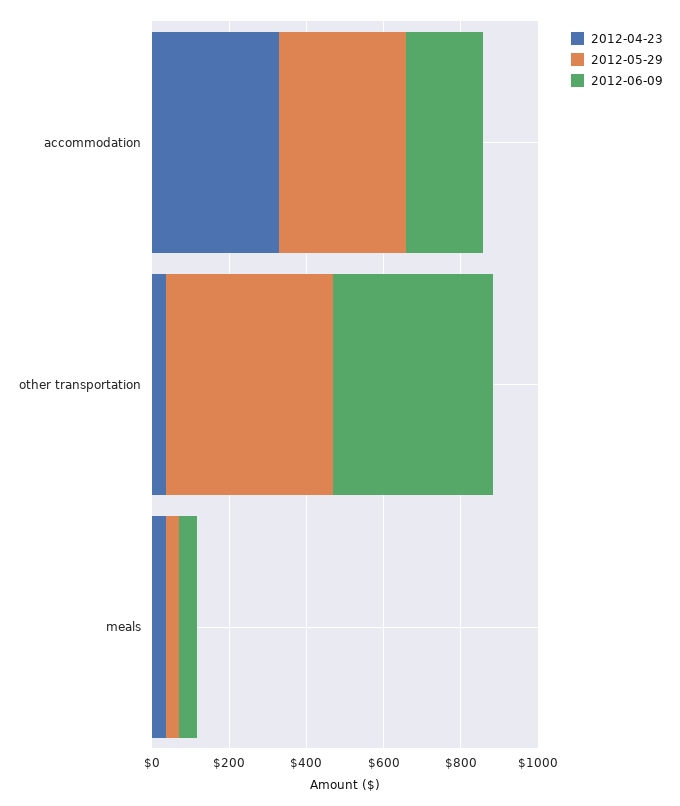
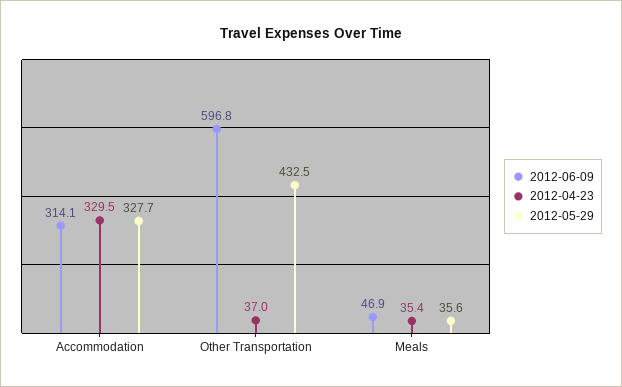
  {
    "2012-04-23": {
      "accommodation": 329.5,
      "other transportation": 37,
      "meals": 35.4
    },
    "2012-05-29": {
      "accommodation": 327.7,
      "other transportation": 432.5,
      "meals": 35.6
    },
    "2012-06-09": {
-     "accommodation": 200,
+     "accommodation": 314.1,
-     "other transportation": 400,
+     "other transportation": 596.8,
      "meals": 46.9
    }
  }

